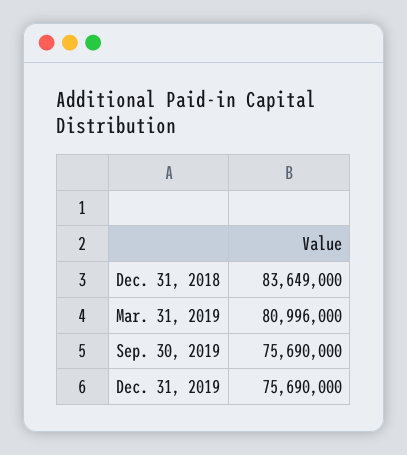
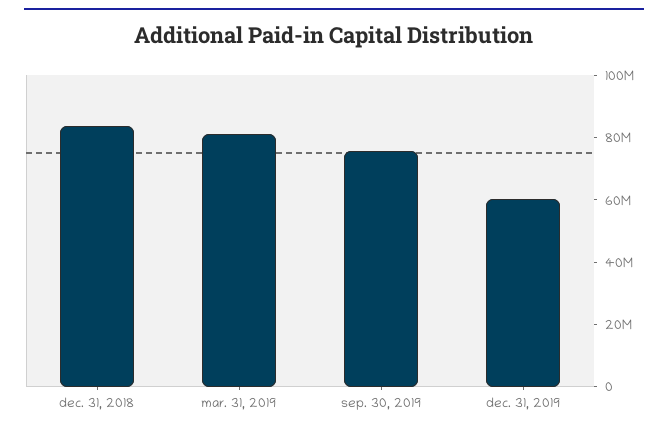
  {
    "Dec. 31, 2018": 83649000,
    "Mar. 31, 2019": 80996000,
    "Sep. 30, 2019": 75690000,
-   "Dec. 31, 2019": 75690000
+   "Dec. 31, 2019": 60000000
  }

